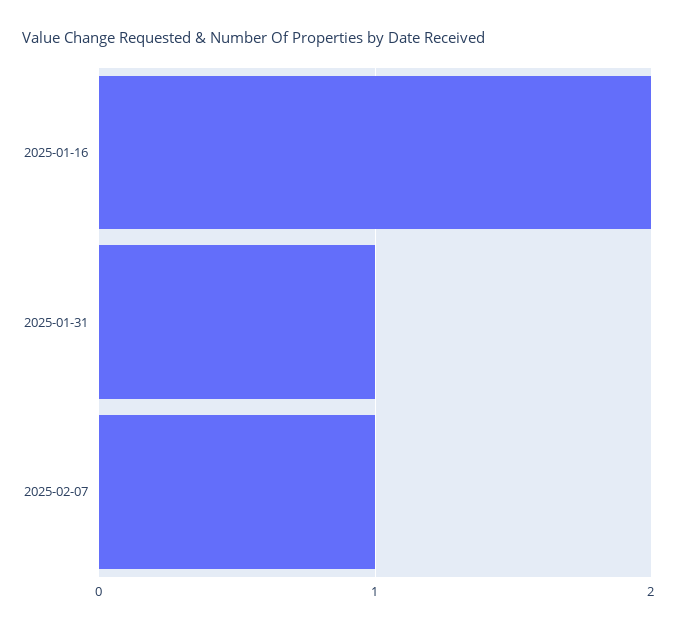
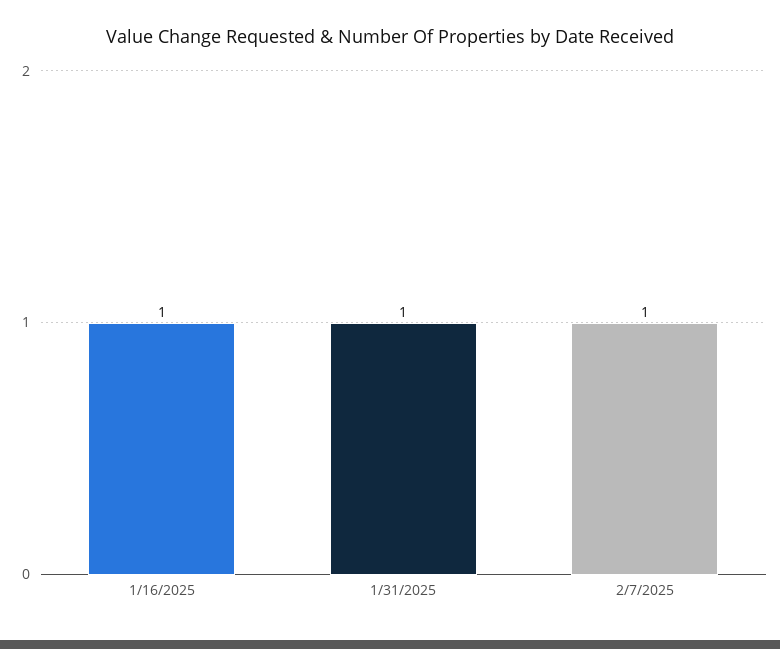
  {
-   "2025-01-16": 2,
+   "2025-01-16": 1,
    "2025-01-31": 1,
    "2025-02-07": 1
  }

